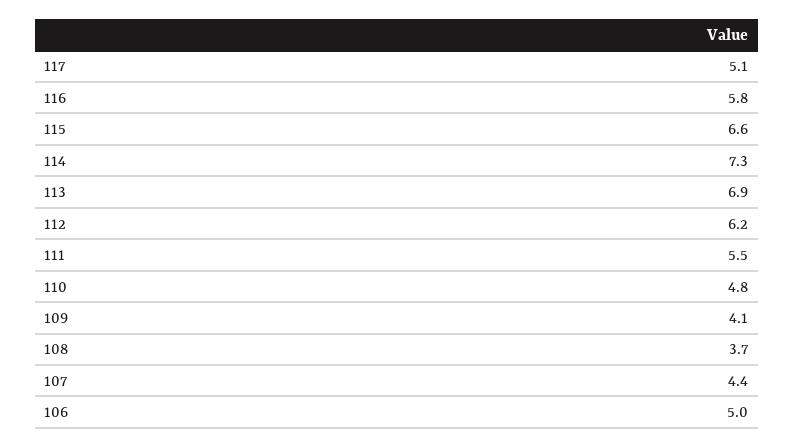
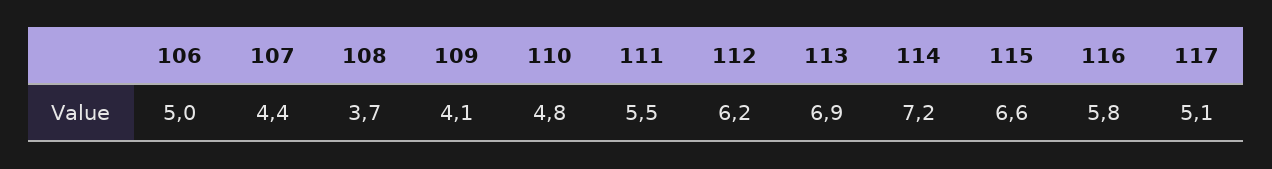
  {
    "117": 5.1,
    "116": 5.8,
    "115": 6.6,
-   "114": 7.3,
+   "114": 7.2,
    "113": 6.9,
    "112": 6.2,
    "111": 5.5,
    "110": 4.8,
    "109": 4.1,
    "108": 3.7,
    "107": 4.4,
    "106": 5
  }

